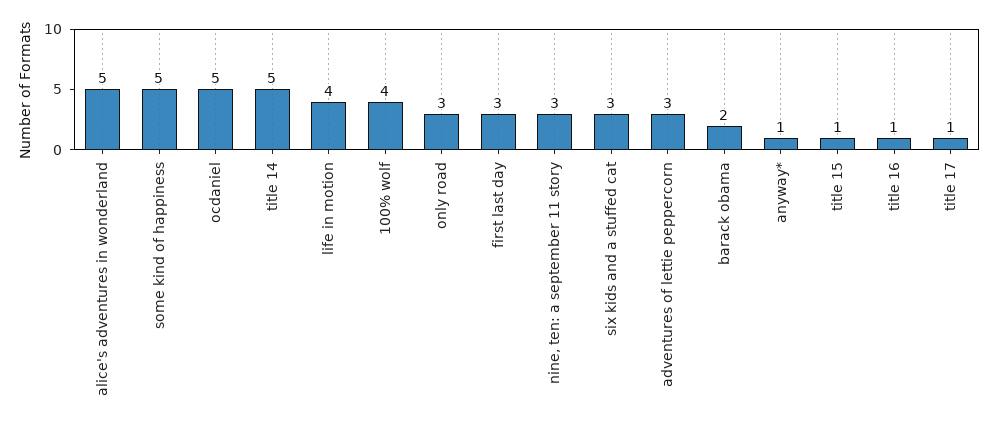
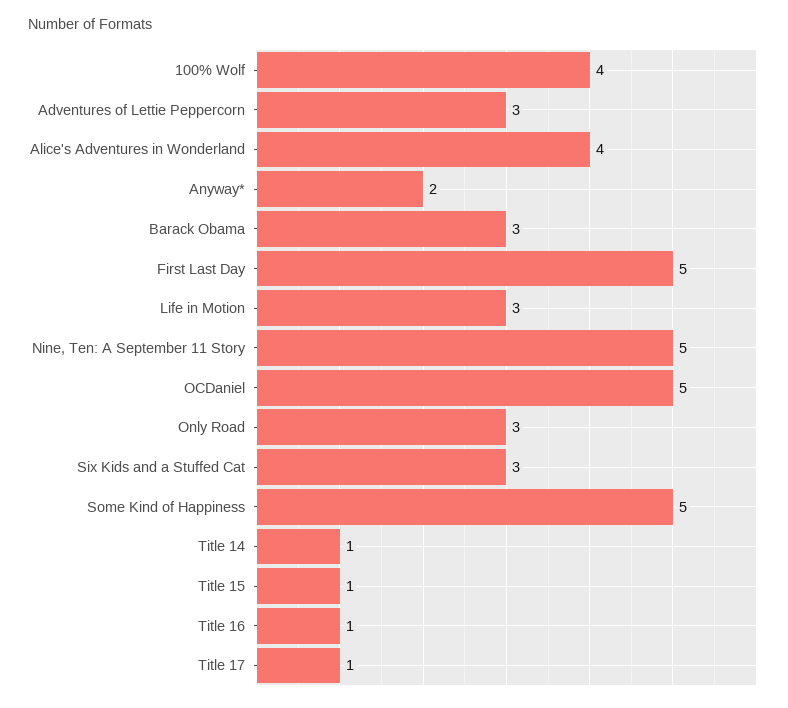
  {
-   "alice's adventures in wonderland": 5,
+   "alice's adventures in wonderland": 4,
    "some kind of happiness": 5,
    "ocdaniel": 5,
-   "title 14": 5,
+   "title 14": 1,
-   "life in motion": 4,
+   "life in motion": 3,
    "100% wolf": 4,
    "only road": 3,
-   "first last day": 3,
+   "first last day": 5,
-   "nine, ten: a september 11 story": 3,
+   "nine, ten: a september 11 story": 5,
    "six kids and a stuffed cat": 3,
    "adventures of lettie peppercorn": 3,
-   "barack obama": 2,
+   "barack obama": 3,
-   "anyway*": 1,
+   "anyway*": 2,
    "title 15": 1,
    "title 16": 1,
    "title 17": 1
  }

